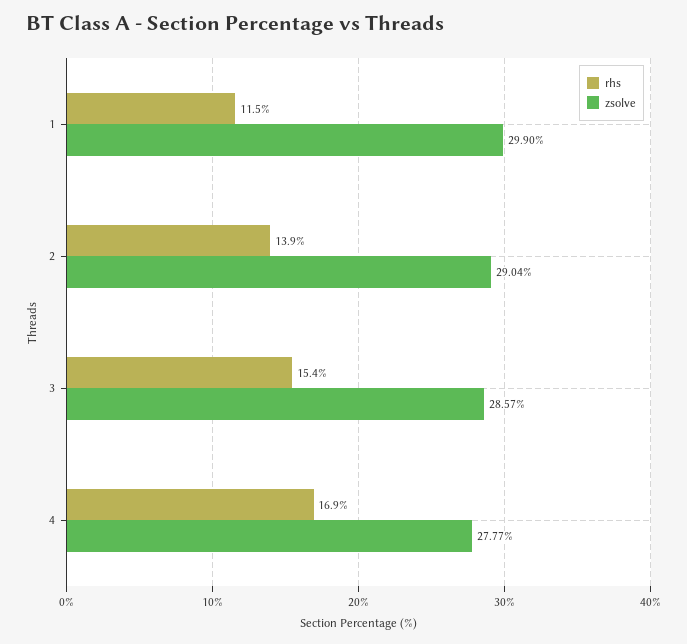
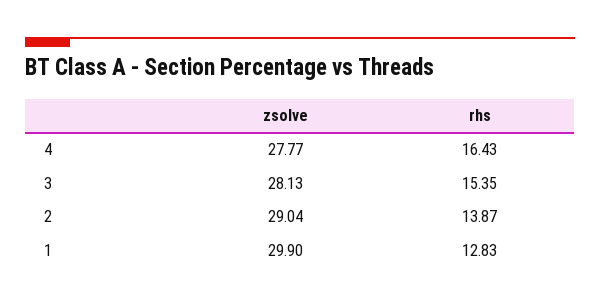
  {
    "rhs": {
-     "1": 11.5,
+     "1": 12.83,
      "2": 13.87,
      "3": 15.35,
-     "4": 16.9
+     "4": 16.43
    },
    "zsolve": {
      "1": 29.9,
      "2": 29.04,
-     "3": 28.57,
+     "3": 28.13,
      "4": 27.77
    }
  }

